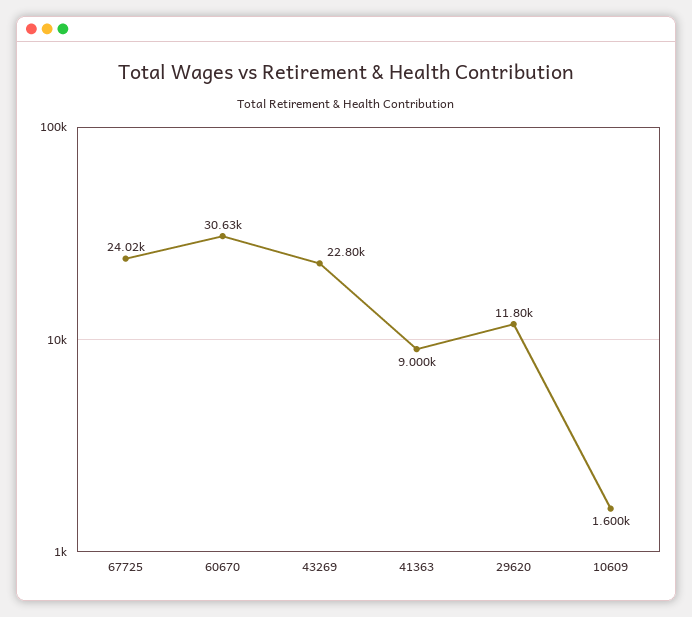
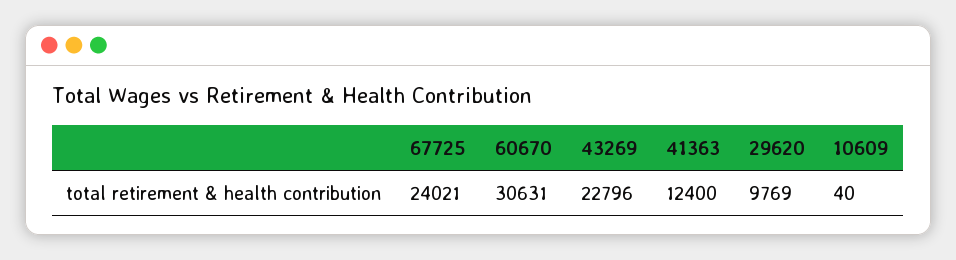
  {
    "67725": 24021,
    "60670": 30631,
    "43269": 22796,
-   "41363": 9000,
+   "41363": 12400,
-   "29620": 11800,
+   "29620": 9769,
-   "10609": 1600
+   "10609": 40
  }

